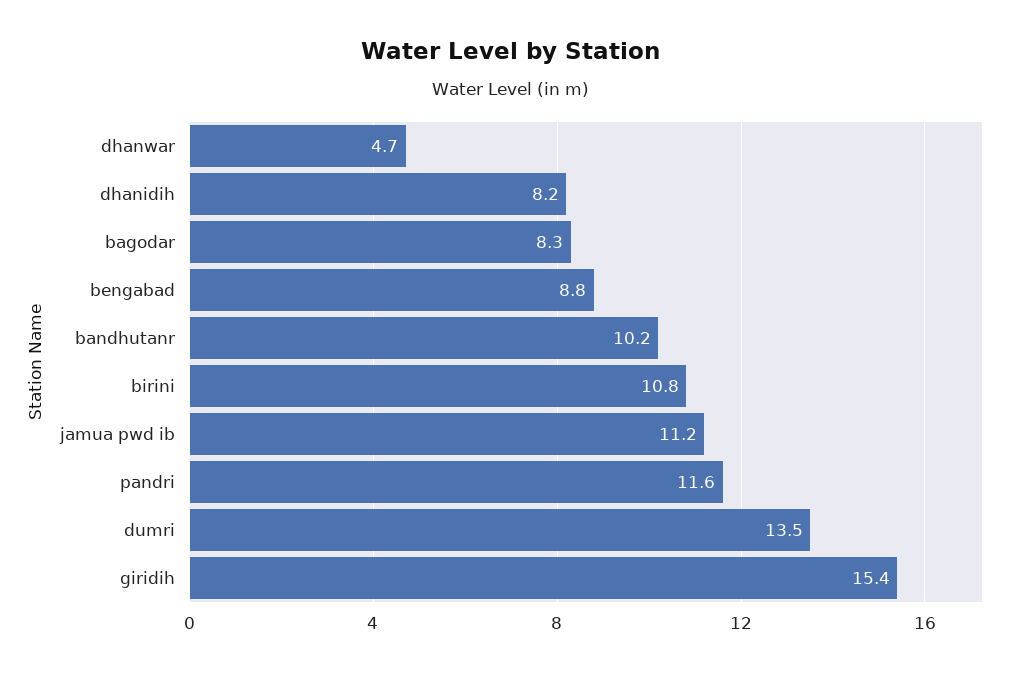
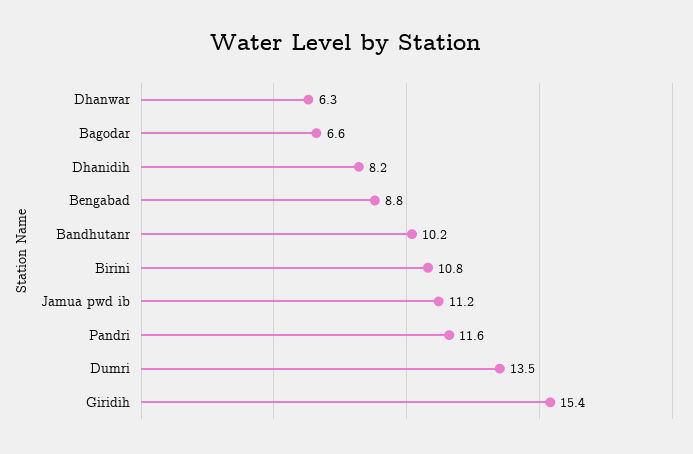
  {
-   "dhanwar": 4.7,
+   "dhanwar": 6.3,
    "dhanidih": 8.2,
-   "bagodar": 8.3,
+   "bagodar": 6.6,
    "bengabad": 8.8,
    "bandhutanr": 10.2,
    "birini": 10.8,
    "jamua pwd ib": 11.2,
    "pandri": 11.6,
    "dumri": 13.5,
    "giridih": 15.4
  }

